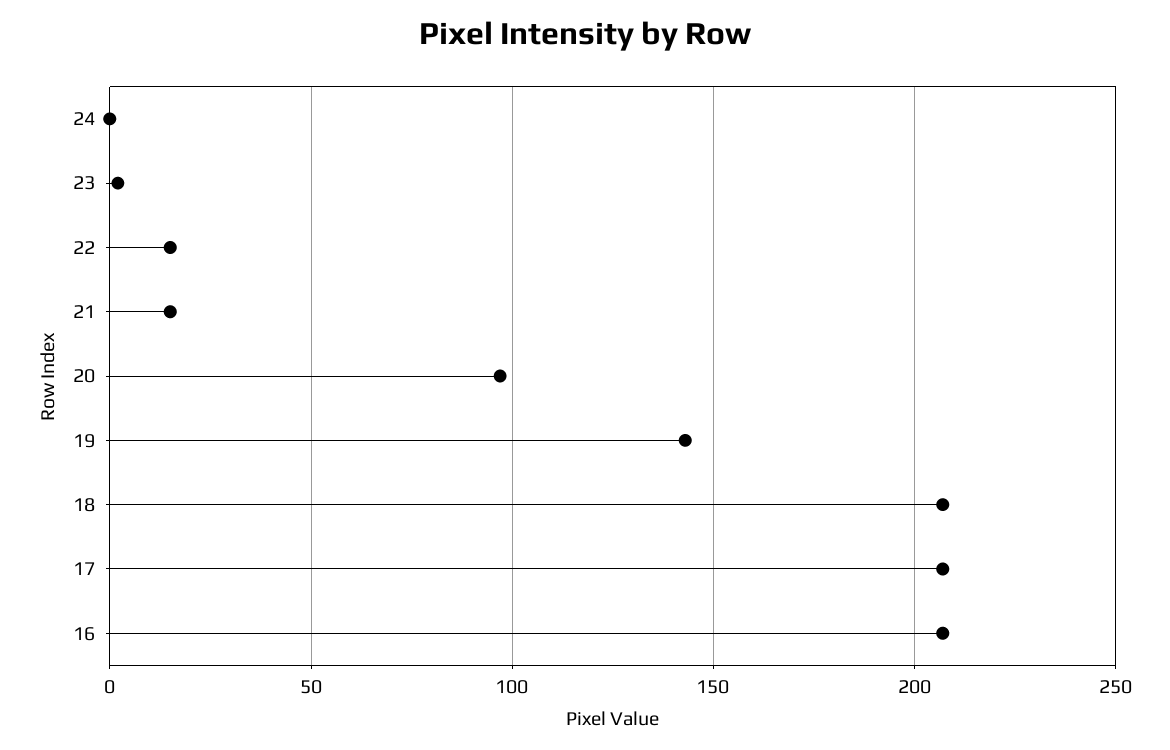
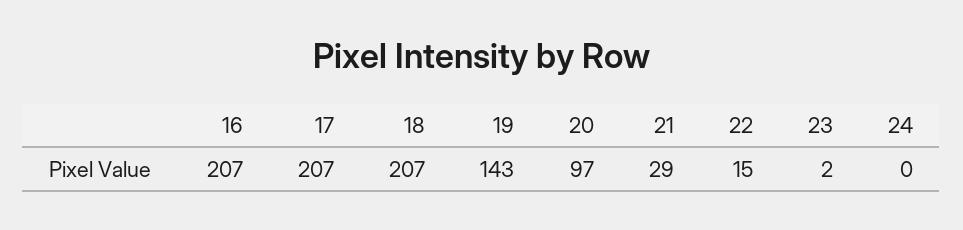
  {
    "24": 0,
    "23": 2,
    "22": 15,
-   "21": 15,
+   "21": 29,
    "20": 97,
    "19": 143,
    "18": 207,
    "17": 207,
    "16": 207
  }

